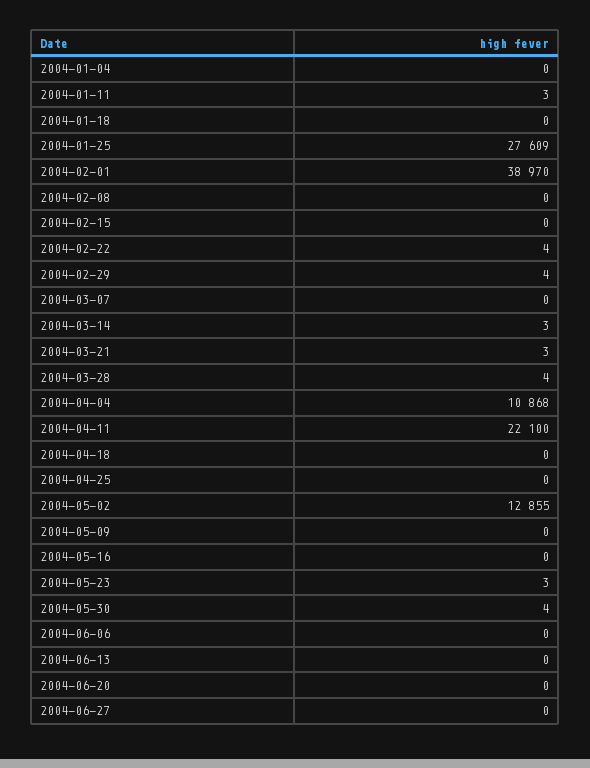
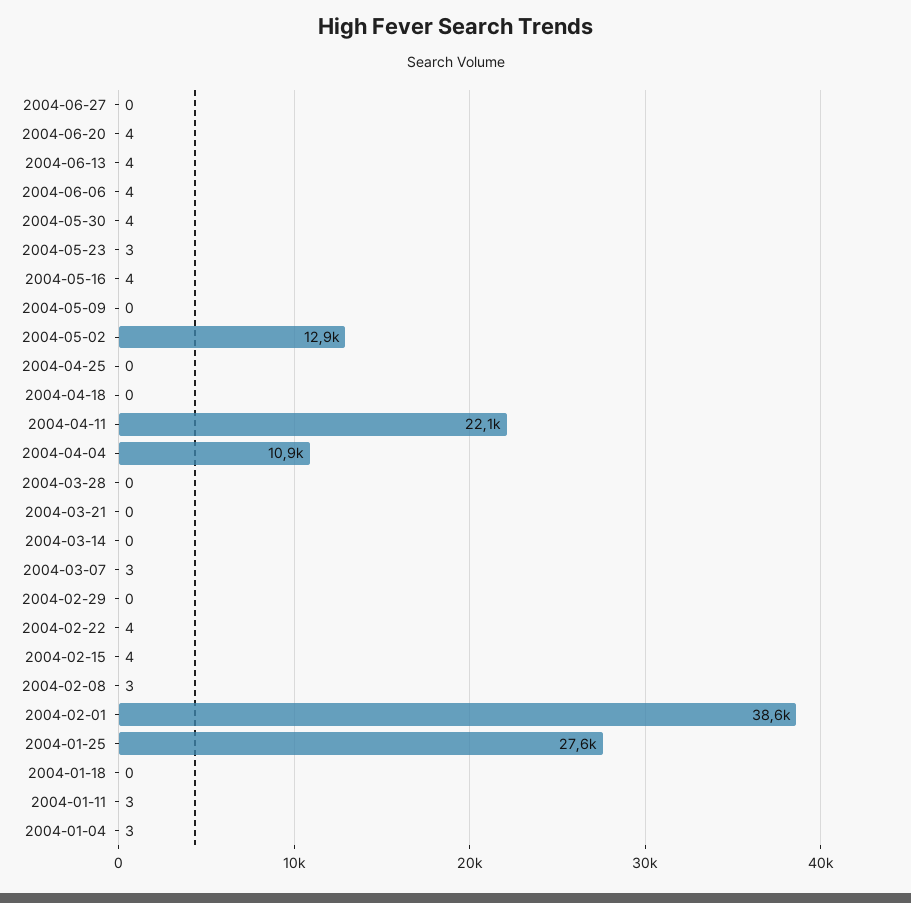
  {
-   "2004-01-04": 0,
+   "2004-01-04": 3,
    "2004-01-11": 3,
    "2004-01-18": 0,
    "2004-01-25": 27609,
-   "2004-02-01": 38970,
+   "2004-02-01": 38600,
-   "2004-02-08": 0,
+   "2004-02-08": 3,
-   "2004-02-15": 0,
+   "2004-02-15": 4,
    "2004-02-22": 4,
-   "2004-02-29": 4,
+   "2004-02-29": 0,
-   "2004-03-07": 0,
+   "2004-03-07": 3,
-   "2004-03-14": 3,
+   "2004-03-14": 0,
-   "2004-03-21": 3,
+   "2004-03-21": 0,
-   "2004-03-28": 4,
+   "2004-03-28": 0,
    "2004-04-04": 10868,
    "2004-04-11": 22100,
    "2004-04-18": 0,
    "2004-04-25": 0,
    "2004-05-02": 12855,
    "2004-05-09": 0,
-   "2004-05-16": 0,
+   "2004-05-16": 4,
    "2004-05-23": 3,
    "2004-05-30": 4,
-   "2004-06-06": 0,
+   "2004-06-06": 4,
-   "2004-06-13": 0,
+   "2004-06-13": 4,
-   "2004-06-20": 0,
+   "2004-06-20": 4,
    "2004-06-27": 0
  }

